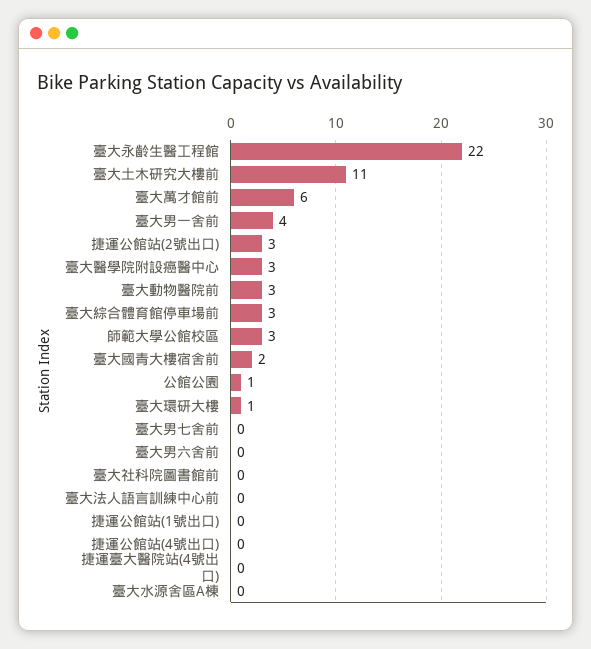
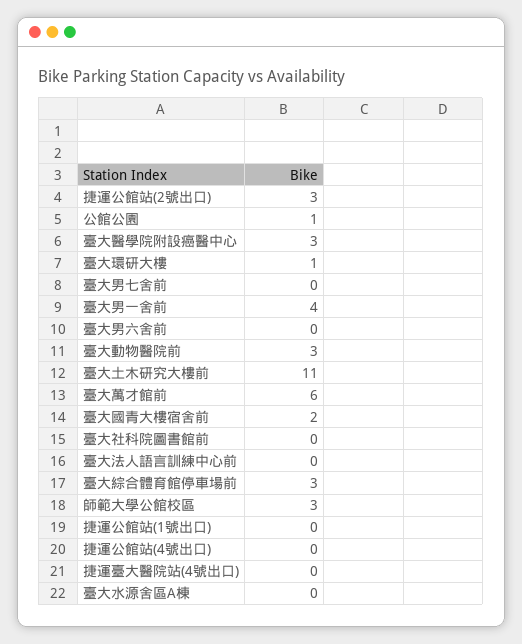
  {
-   "臺大永齡生醫工程館": 22,
    "臺大土木研究大樓前": 11,
    "臺大萬才館前": 6,
    "臺大男一舍前": 4,
    "捷運公館站(2號出口)": 3,
    "臺大醫學院附設癌醫中心": 3,
    "臺大動物醫院前": 3,
    "臺大綜合體育館停車場前": 3,
    "師範大學公館校區": 3,
    "臺大國青大樓宿舍前": 2,
    "公館公園": 1,
    "臺大環研大樓": 1,
    "臺大男七舍前": 0,
    "臺大男六舍前": 0,
    "臺大社科院圖書館前": 0,
    "臺大法人語言訓練中心前": 0,
    "捷運公館站(1號出口)": 0,
    "捷運公館站(4號出口)": 0,
    "捷運臺大醫院站(4號出口)": 0,
    "臺大水源舍區A棟": 0
  }

